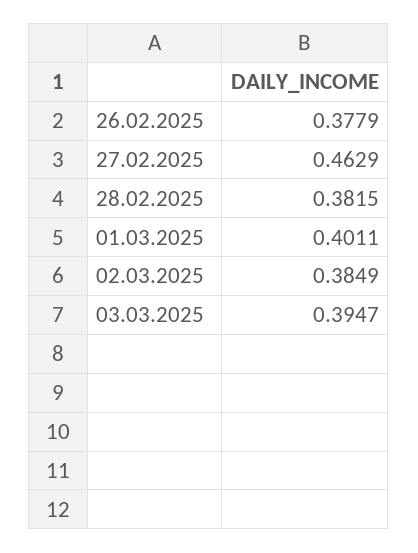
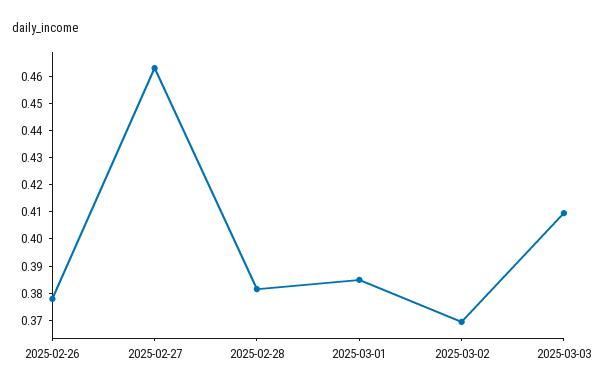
  {
    "26.02.2025": 0.3779,
    "27.02.2025": 0.4629,
    "28.02.2025": 0.3815,
-   "01.03.2025": 0.4011,
+   "01.03.2025": 0.385,
-   "02.03.2025": 0.3849,
+   "02.03.2025": 0.37,
-   "03.03.2025": 0.3947
+   "03.03.2025": 0.41
  }

